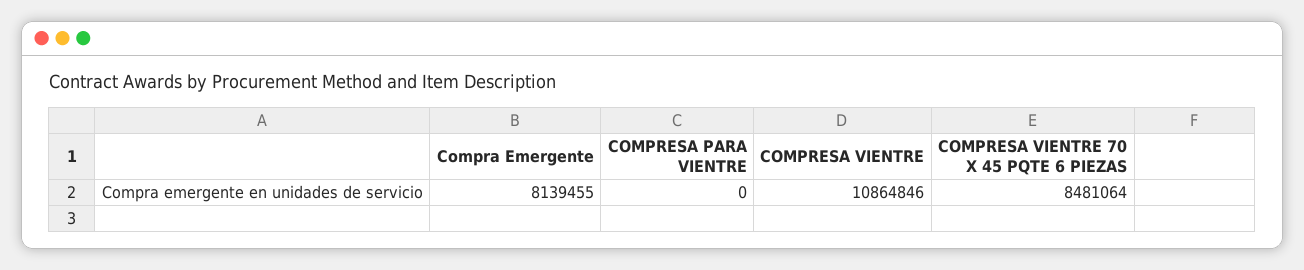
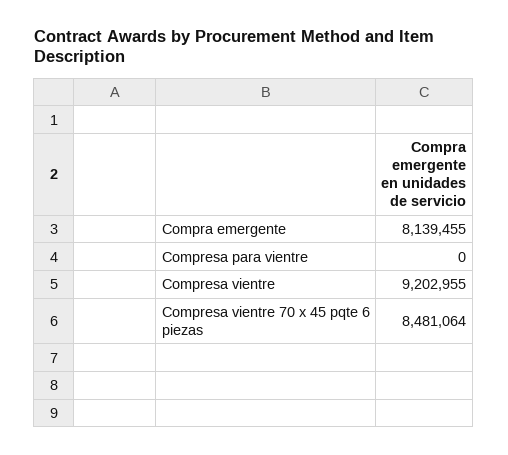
  {
    "Compra Emergente": 8139455,
    "COMPRESA PARA VIENTRE": 0,
-   "COMPRESA VIENTRE": 10864846,
+   "COMPRESA VIENTRE": 9202955,
    "COMPRESA VIENTRE 70 X 45 PQTE 6 PIEZAS": 8481064
  }

